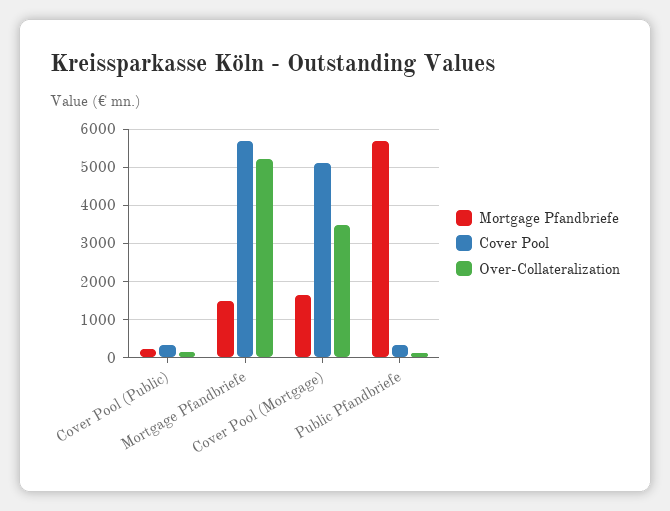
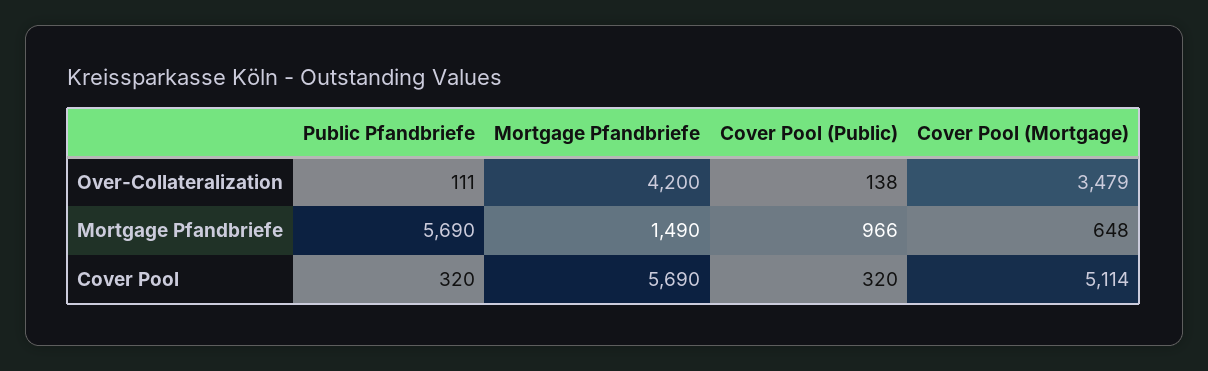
  {
    "Mortgage Pfandbriefe": {
-     "Cover Pool (Public)": 200,
+     "Cover Pool (Public)": 966,
      "Mortgage Pfandbriefe": 1490,
-     "Cover Pool (Mortgage)": 1600,
+     "Cover Pool (Mortgage)": 648,
      "Public Pfandbriefe": 5690
    },
    "Cover Pool": {
      "Cover Pool (Public)": 320,
      "Mortgage Pfandbriefe": 5690,
      "Cover Pool (Mortgage)": 5114,
      "Public Pfandbriefe": 320
    },
    "Over-Collateralization": {
      "Cover Pool (Public)": 138,
-     "Mortgage Pfandbriefe": 5200,
+     "Mortgage Pfandbriefe": 4200,
      "Cover Pool (Mortgage)": 3479,
      "Public Pfandbriefe": 111
    }
  }

